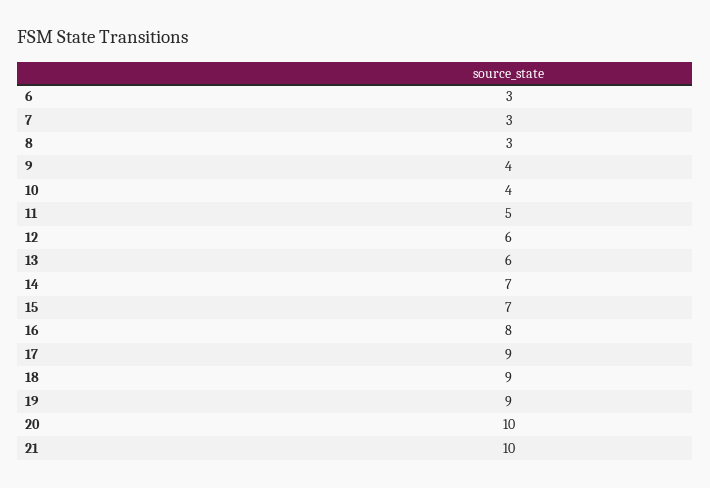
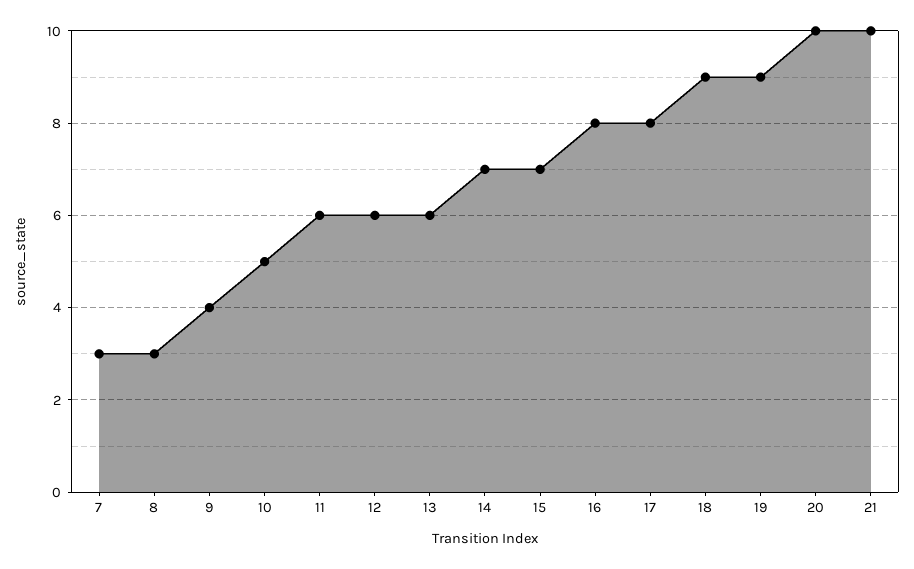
  {
-   "6": 3,
    "7": 3,
    "8": 3,
    "9": 4,
-   "10": 4,
+   "10": 5,
-   "11": 5,
+   "11": 6,
    "12": 6,
    "13": 6,
    "14": 7,
    "15": 7,
    "16": 8,
-   "17": 9,
+   "17": 8,
    "18": 9,
    "19": 9,
    "20": 10,
    "21": 10
  }

